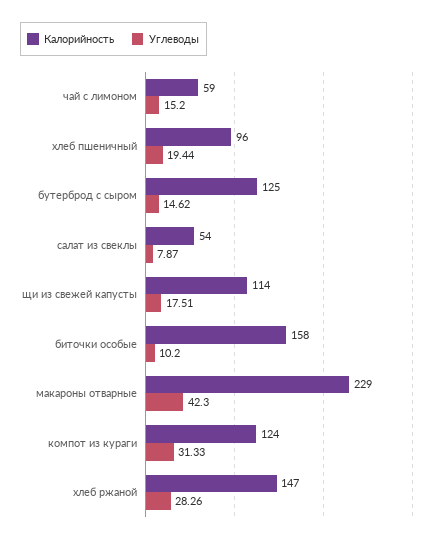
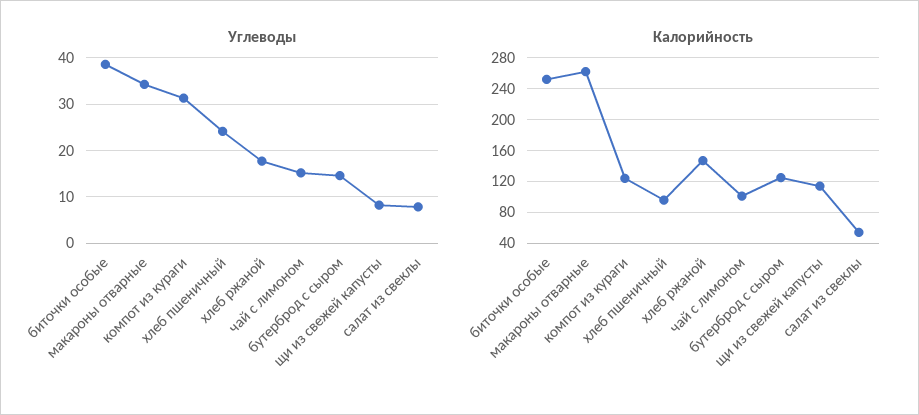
  {
    "Калорийность": {
-     "чай с лимоном": 59,
+     "чай с лимоном": 100,
      "хлеб пшеничный": 96,
      "бутерброд с сыром": 125,
      "салат из свеклы": 54,
      "щи из свежей капусты": 114,
-     "биточки особые": 158,
+     "биточки особые": 250,
-     "макароны отварные": 229,
+     "макароны отварные": 260,
      "компот из кураги": 124,
      "хлеб ржаной": 147
    },
    "Углеводы": {
      "чай с лимоном": 15.2,
-     "хлеб пшеничный": 19.44,
+     "хлеб пшеничный": 24,
      "бутерброд с сыром": 14.62,
      "салат из свеклы": 7.87,
-     "щи из свежей капусты": 17.51,
+     "щи из свежей капусты": 8,
-     "биточки особые": 10.2,
+     "биточки особые": 38,
-     "макароны отварные": 42.3,
+     "макароны отварные": 34,
      "компот из кураги": 31.33,
-     "хлеб ржаной": 28.26
+     "хлеб ржаной": 18
    }
  }

